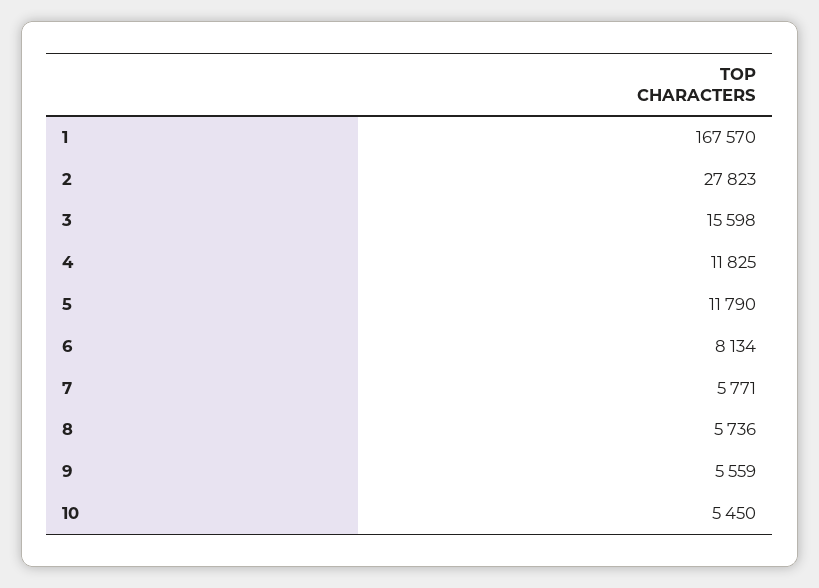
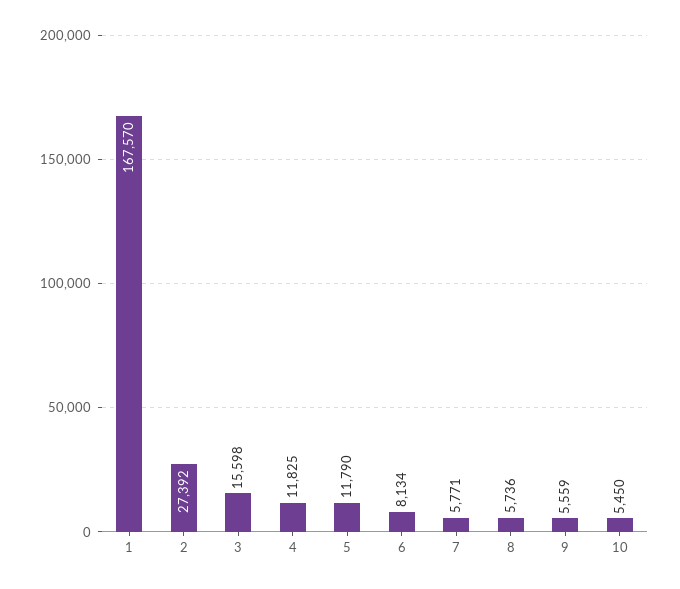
  {
    "1": 167570,
-   "2": 27823,
+   "2": 27392,
    "3": 15598,
    "4": 11825,
    "5": 11790,
    "6": 8134,
    "7": 5771,
    "8": 5736,
    "9": 5559,
    "10": 5450
  }

